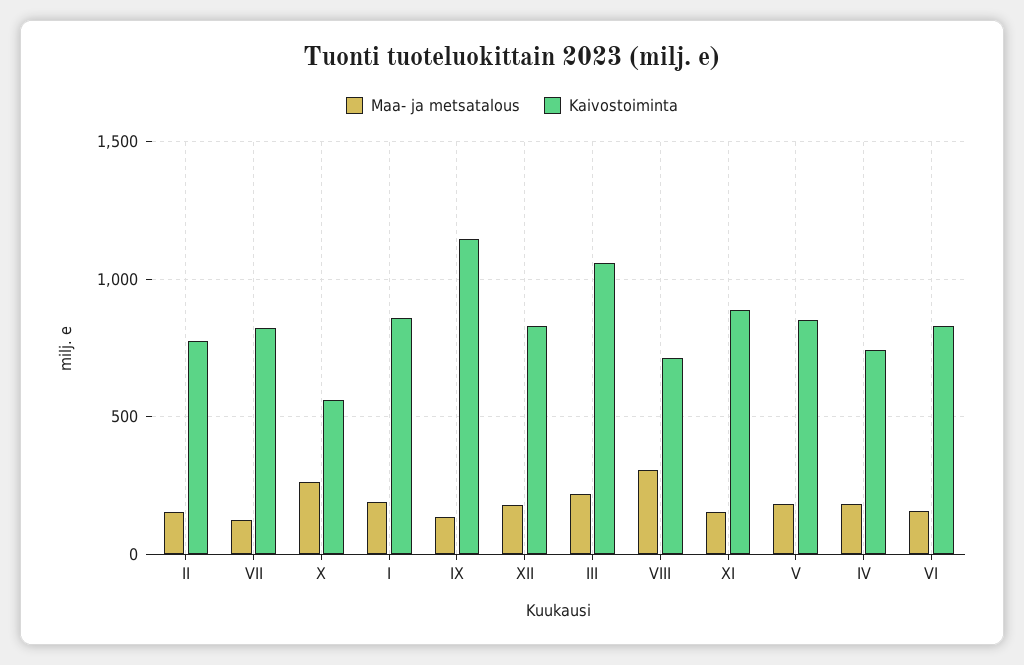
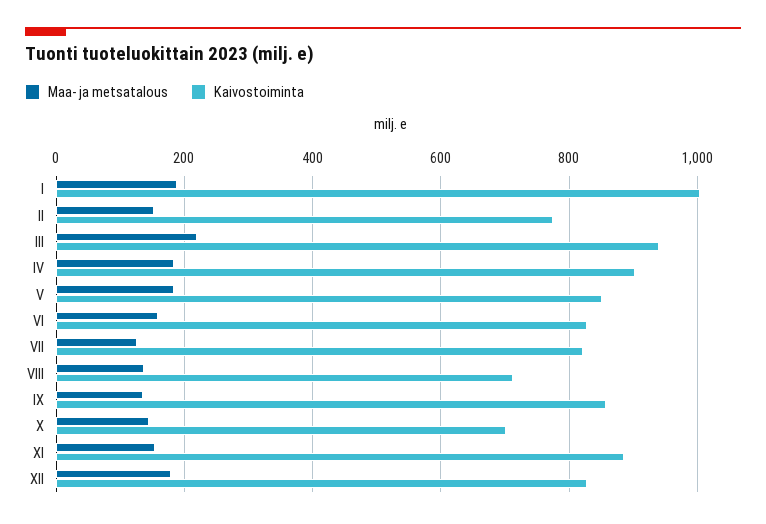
  {
    "Maa- ja metsatalous": {
      "II": 160,
      "VII": 120,
-     "X": 250,
+     "X": 140,
      "I": 180,
      "IX": 140,
      "XII": 180,
      "III": 220,
-     "VIII": 300,
+     "VIII": 140,
      "XI": 160,
      "V": 180,
      "IV": 180,
      "VI": 160
    },
    "Kaivostoiminta": {
      "II": 780,
      "VII": 820,
-     "X": 550,
+     "X": 700,
-     "I": 850,
+     "I": 1000,
-     "IX": 1150,
+     "IX": 860,
      "XII": 820,
-     "III": 1050,
+     "III": 940,
      "VIII": 720,
      "XI": 880,
      "V": 860,
-     "IV": 750,
+     "IV": 900,
      "VI": 820
    }
  }

